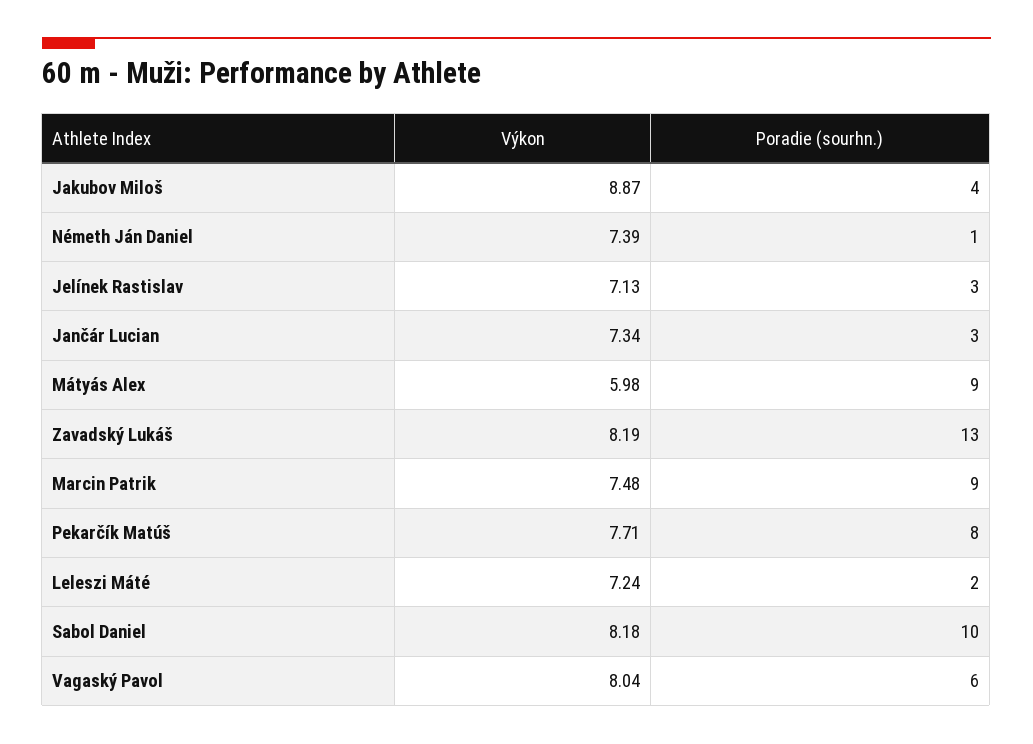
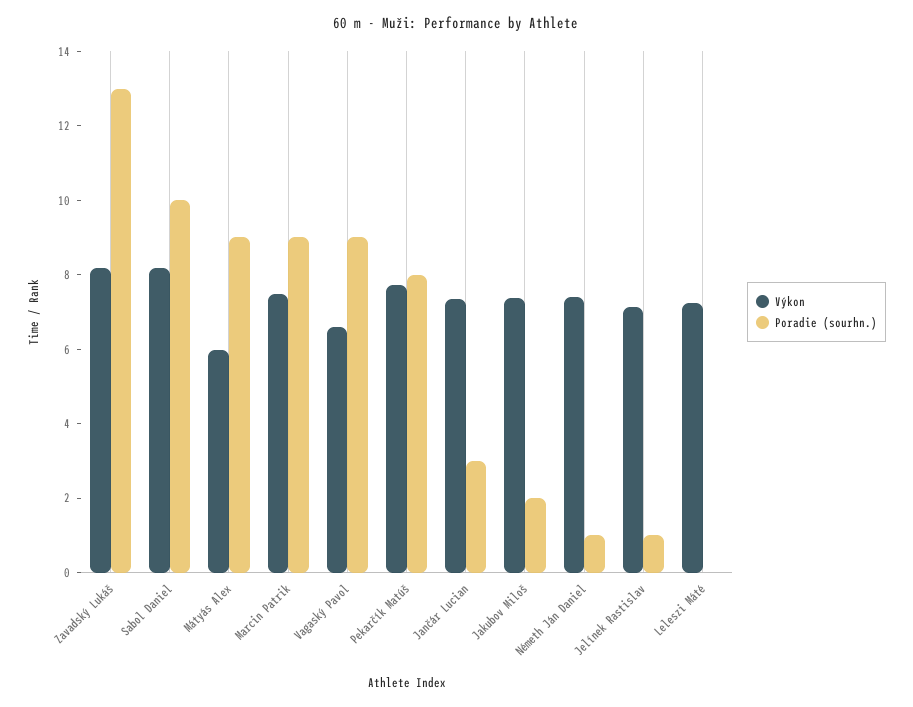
  {
    "Výkon": {
-     "Jakubov Miloš": 8.87,
+     "Jakubov Miloš": 7.5,
      "Németh Ján Daniel": 7.39,
      "Jelínek Rastislav": 7.13,
      "Jančár Lucian": 7.34,
      "Mátyás Alex": 5.98,
      "Zavadský Lukáš": 8.19,
      "Marcin Patrik": 7.48,
      "Pekarčík Matúš": 7.71,
      "Leleszi Máté": 7.24,
      "Sabol Daniel": 8.18,
-     "Vagaský Pavol": 8.04
+     "Vagaský Pavol": 6.5
    },
    "Poradie (sourhn.)": {
-     "Jakubov Miloš": 4,
+     "Jakubov Miloš": 2,
      "Németh Ján Daniel": 1,
-     "Jelínek Rastislav": 3,
+     "Jelínek Rastislav": 1,
      "Jančár Lucian": 3,
      "Mátyás Alex": 9,
      "Zavadský Lukáš": 13,
      "Marcin Patrik": 9,
      "Pekarčík Matúš": 8,
-     "Leleszi Máté": 2,
+     "Leleszi Máté": 0,
      "Sabol Daniel": 10,
-     "Vagaský Pavol": 6
+     "Vagaský Pavol": 9
    }
  }

